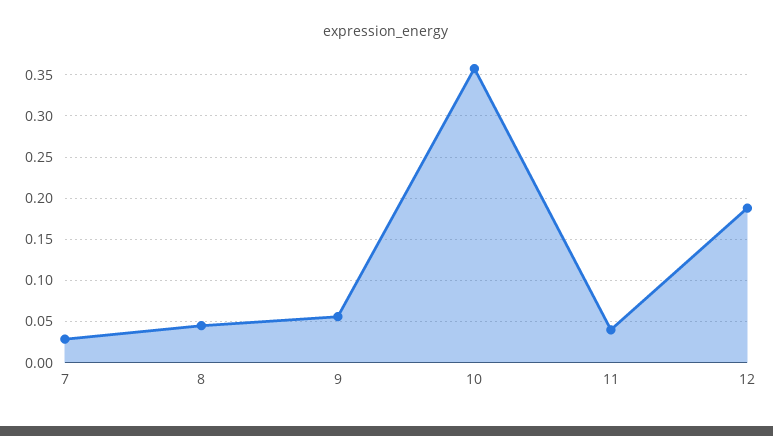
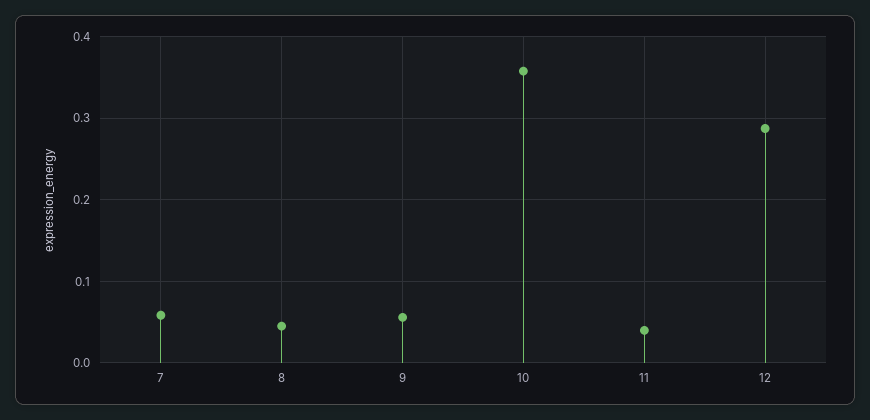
  {
-   "7": 0.03,
+   "7": 0.06,
    "8": 0.05,
    "9": 0.06,
    "10": 0.36,
    "11": 0.04,
-   "12": 0.19
+   "12": 0.29
  }

